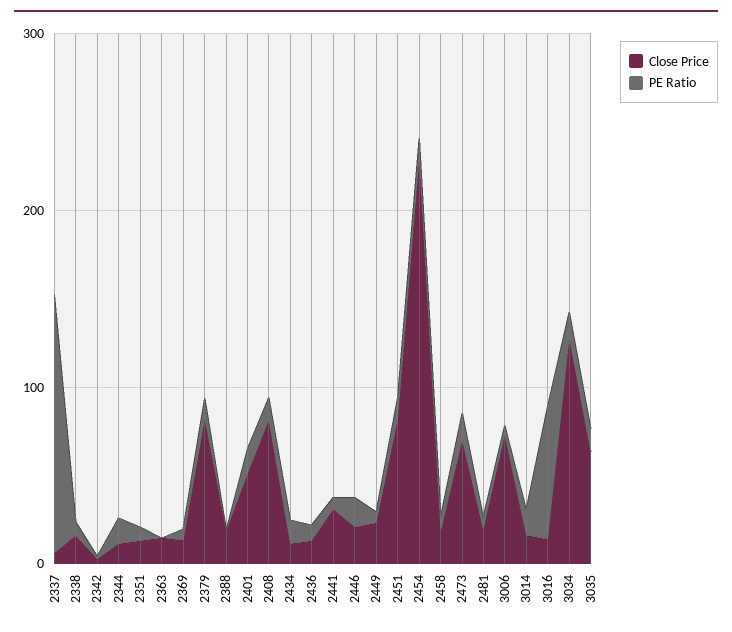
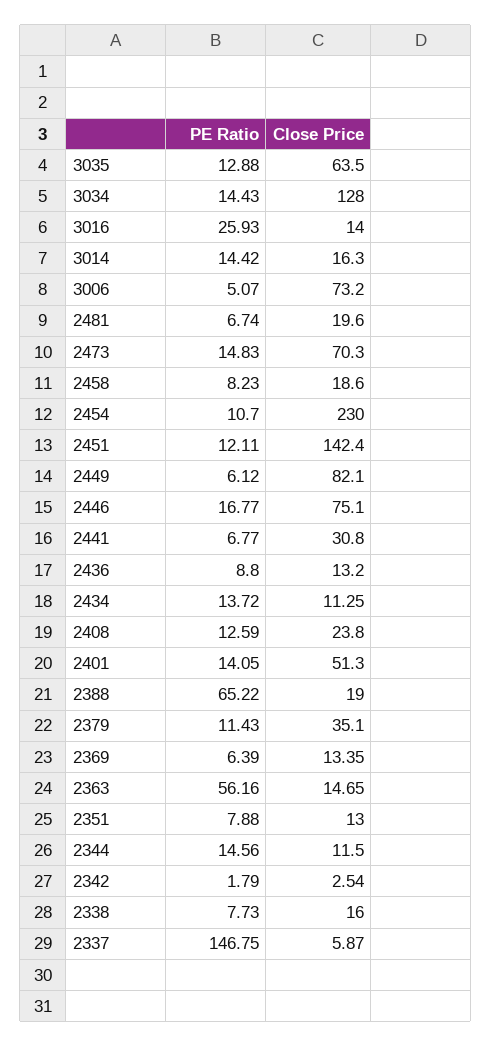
  {
    "Close Price": {
      "2337": 5.87,
      "2338": 16,
      "2342": 2.54,
      "2344": 11.5,
      "2351": 13,
      "2363": 14.65,
      "2369": 13.35,
-     "2379": 80,
+     "2379": 35.1,
      "2388": 19,
      "2401": 51.3,
-     "2408": 80,
+     "2408": 23.8,
      "2434": 11.25,
      "2436": 13.2,
      "2441": 30.8,
-     "2446": 20,
+     "2446": 75.1,
-     "2449": 20,
+     "2449": 82.1,
-     "2451": 80,
+     "2451": 142.4,
      "2454": 230,
      "2458": 18.6,
      "2473": 70.3,
      "2481": 19.6,
      "3006": 73.2,
      "3014": 16.3,
      "3016": 14,
      "3034": 128,
      "3035": 63.5
    },
    "PE Ratio": {
      "2337": 146.75,
      "2338": 7.73,
      "2342": 1.79,
      "2344": 14.56,
      "2351": 7.88,
-     "2363": 0,
+     "2363": 56.16,
      "2369": 6.39,
      "2379": 11.43,
-     "2388": 0,
+     "2388": 65.22,
      "2401": 14.05,
      "2408": 12.59,
      "2434": 13.72,
      "2436": 8.8,
      "2441": 6.77,
      "2446": 16.77,
      "2449": 6.12,
      "2451": 12.11,
      "2454": 10.7,
      "2458": 8.23,
      "2473": 14.83,
      "2481": 6.74,
      "3006": 5.07,
      "3014": 14.42,
-     "3016": 80,
+     "3016": 25.93,
      "3034": 14.43,
      "3035": 12.88
    }
  }

